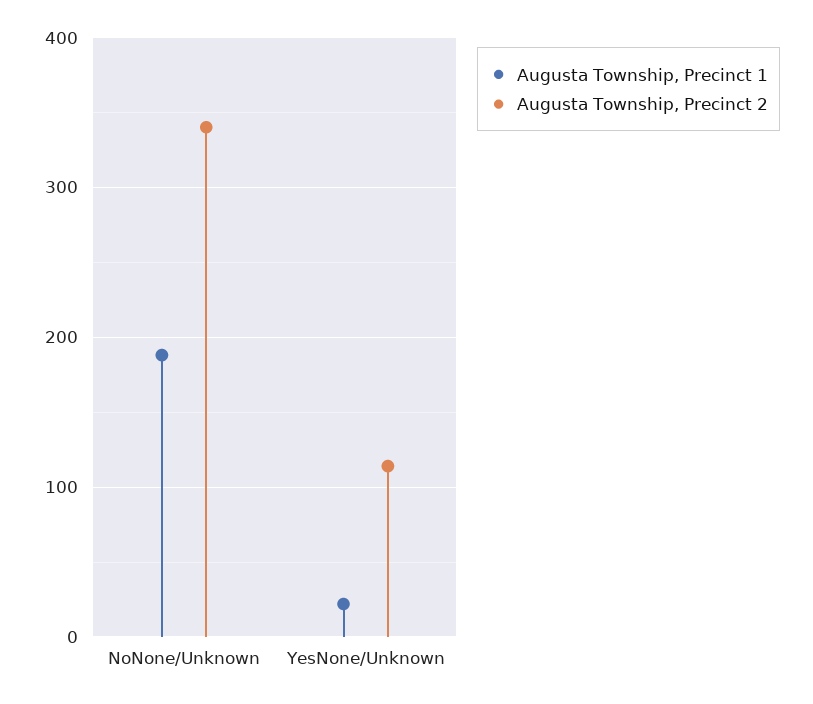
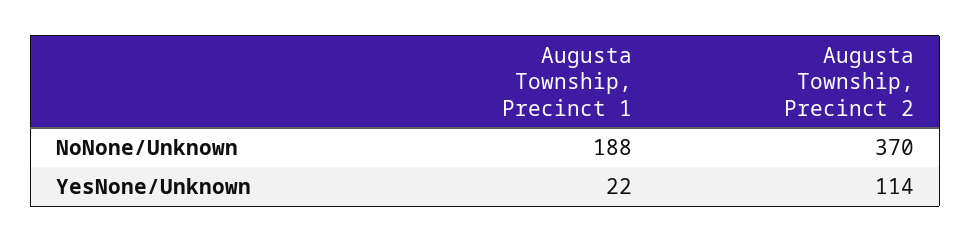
  {
    "Augusta Township, Precinct 1": {
      "NoNone/Unknown": 188,
      "YesNone/Unknown": 22
    },
    "Augusta Township, Precinct 2": {
-     "NoNone/Unknown": 340,
+     "NoNone/Unknown": 370,
      "YesNone/Unknown": 114
    }
  }

